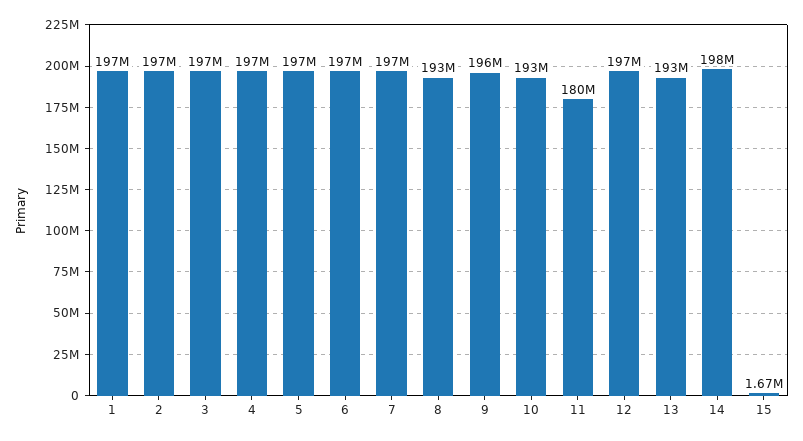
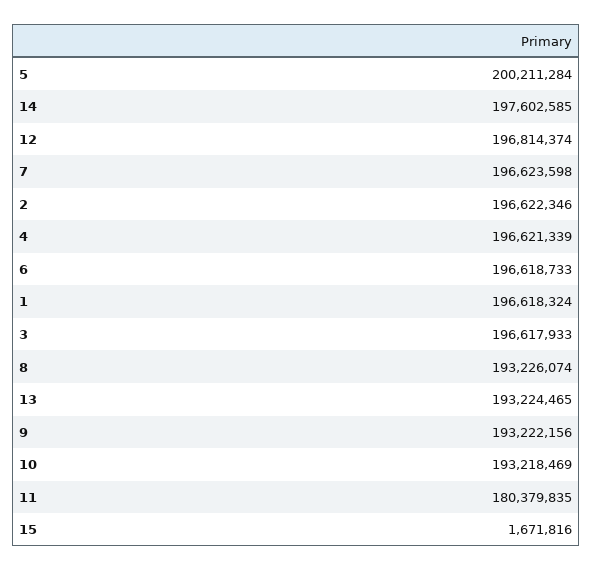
  {
    "1": 196618324,
    "2": 196622346,
    "3": 196617933,
    "4": 196621339,
-   "5": 197000000,
+   "5": 200211284,
    "6": 196618733,
    "7": 196623598,
    "8": 193226074,
-   "9": 196000000,
+   "9": 193222156,
    "10": 193218469,
    "11": 180379835,
    "12": 196814374,
    "13": 193224465,
    "14": 197602585,
    "15": 1671816
  }

